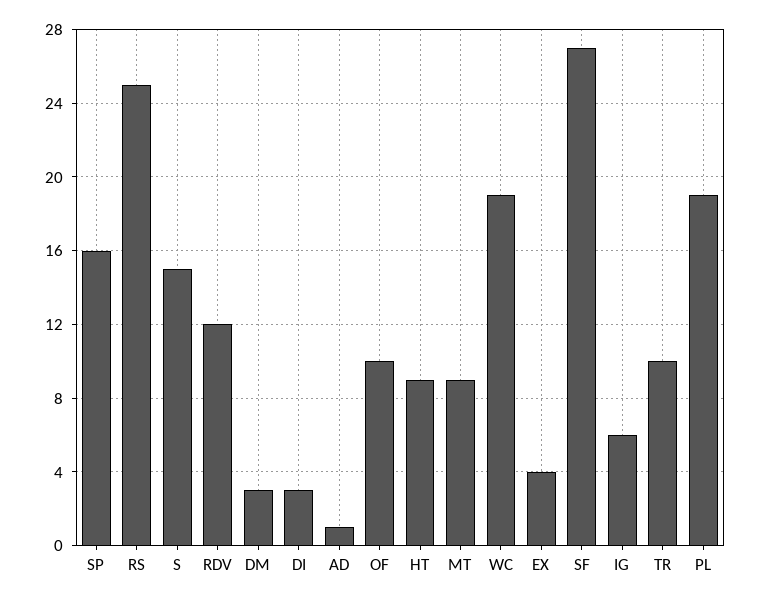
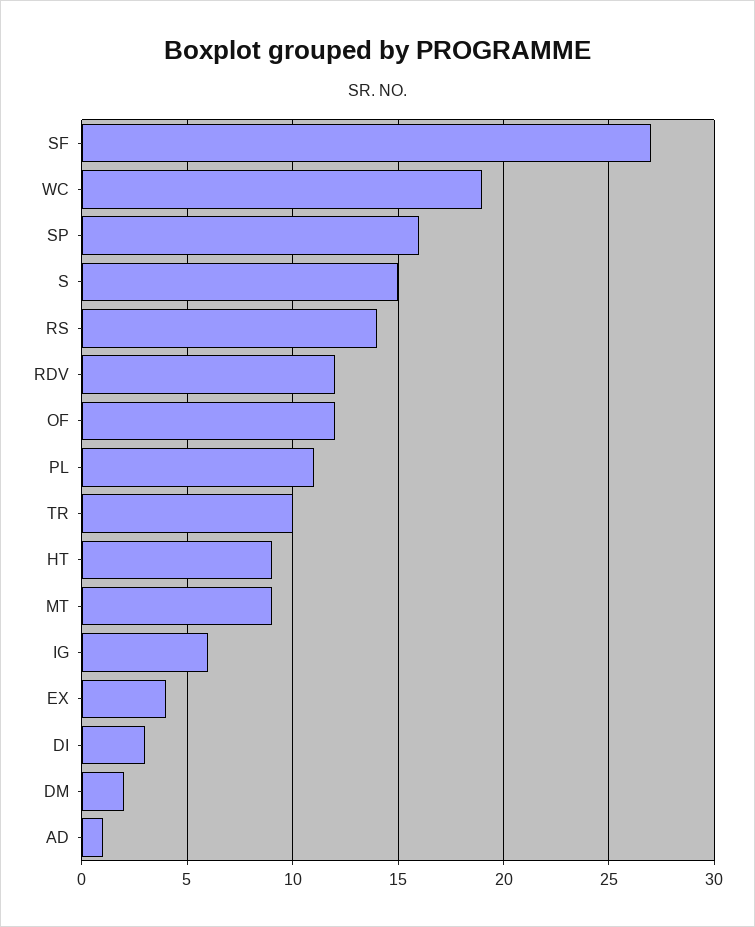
  {
    "SP": 16,
-   "RS": 25,
+   "RS": 14,
    "S": 15,
    "RDV": 12,
-   "DM": 3,
+   "DM": 2,
    "DI": 3,
    "AD": 1,
-   "OF": 10,
+   "OF": 12,
    "HT": 9,
    "MT": 9,
    "WC": 19,
    "EX": 4,
    "SF": 27,
    "IG": 6,
    "TR": 10,
-   "PL": 19
+   "PL": 11
  }

